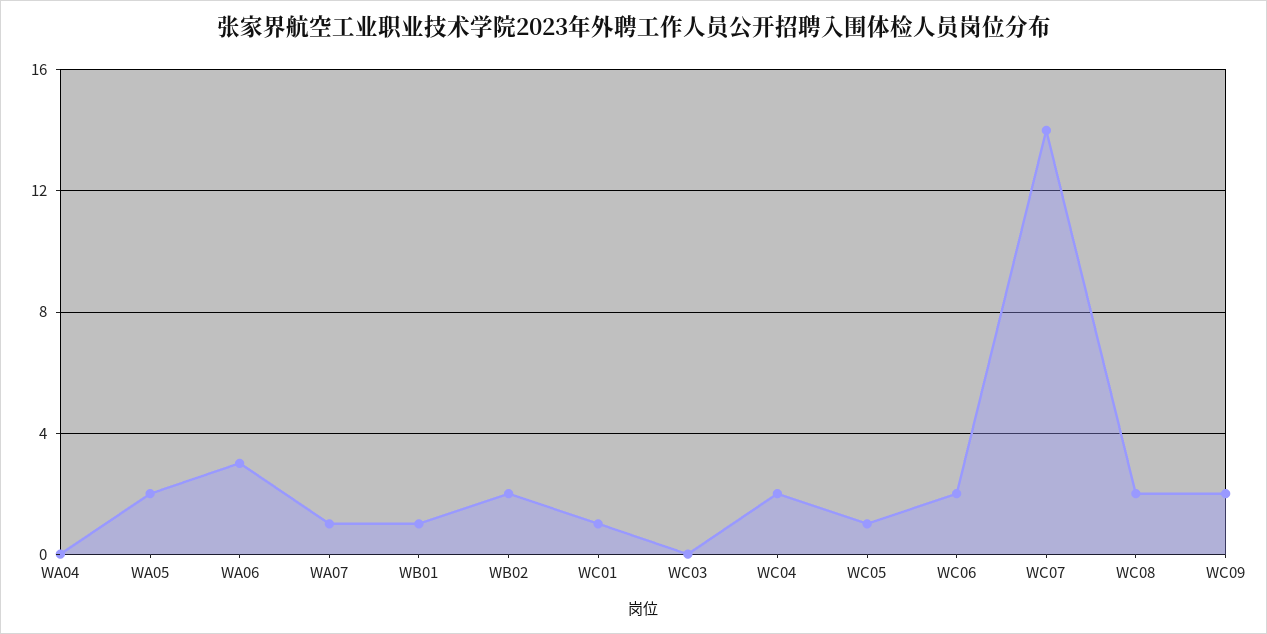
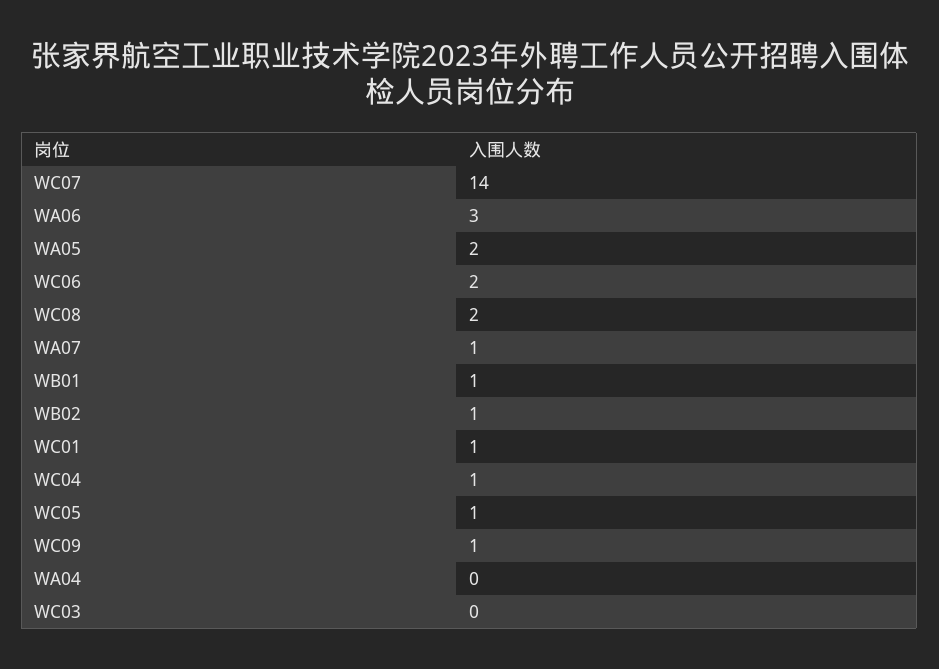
  {
    "WA04": 0,
    "WA05": 2,
    "WA06": 3,
    "WA07": 1,
    "WB01": 1,
-   "WB02": 2,
+   "WB02": 1,
    "WC01": 1,
    "WC03": 0,
-   "WC04": 2,
+   "WC04": 1,
    "WC05": 1,
    "WC06": 2,
    "WC07": 14,
    "WC08": 2,
-   "WC09": 2
+   "WC09": 1
  }

